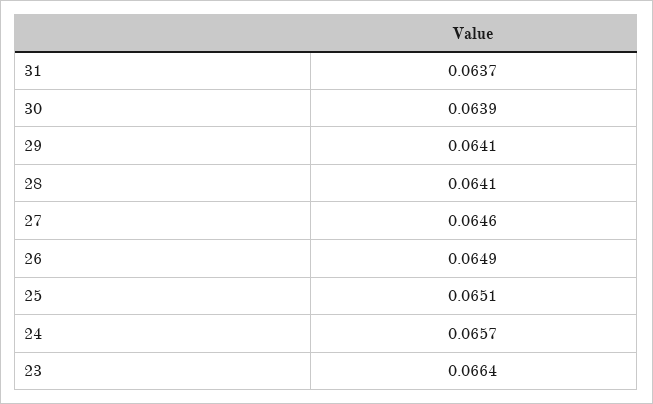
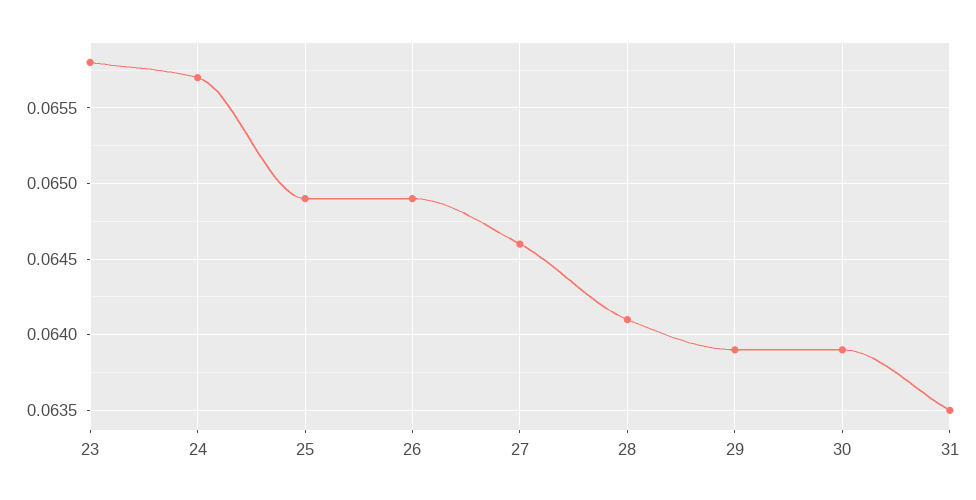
  {
-   "31": 0.0637,
+   "31": 0.0635,
    "30": 0.0639,
-   "29": 0.0641,
+   "29": 0.0639,
    "28": 0.0641,
    "27": 0.0646,
    "26": 0.0649,
-   "25": 0.0651,
+   "25": 0.0649,
    "24": 0.0657,
-   "23": 0.0664
+   "23": 0.0658
  }

